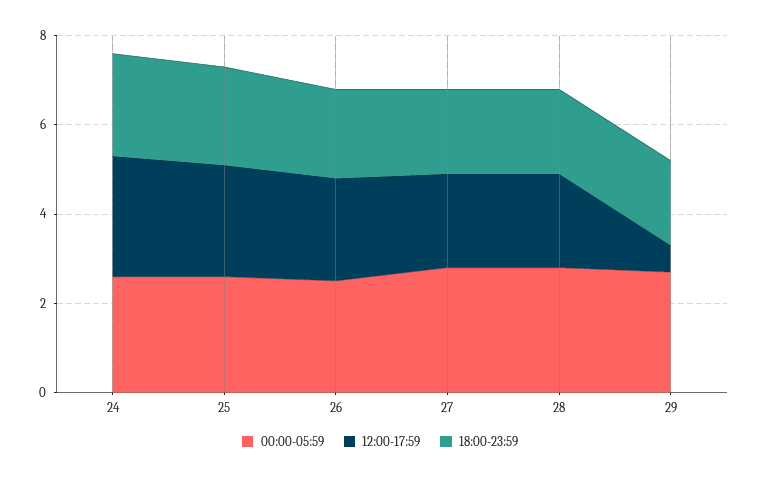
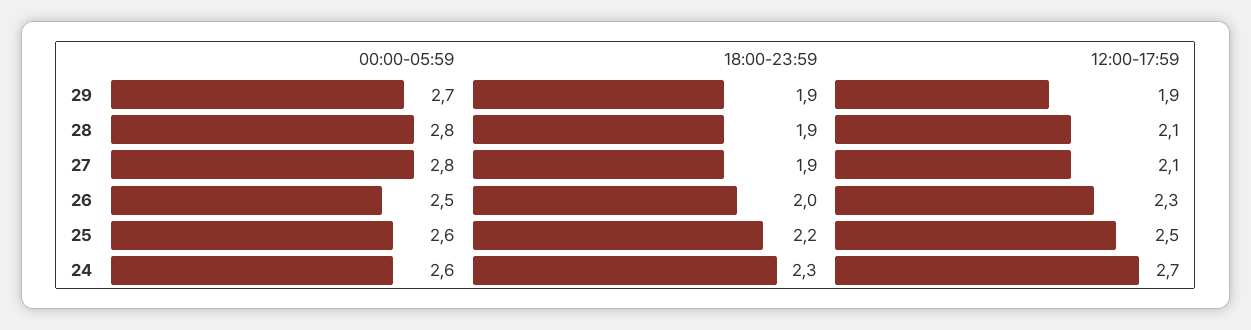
  {
    "00:00-05:59": {
      "24": 2.6,
      "25": 2.6,
      "26": 2.5,
      "27": 2.8,
      "28": 2.8,
      "29": 2.7
    },
    "12:00-17:59": {
      "24": 2.7,
      "25": 2.5,
      "26": 2.3,
      "27": 2.1,
      "28": 2.1,
-     "29": 0.5
+     "29": 1.9
    },
    "18:00-23:59": {
      "24": 2.3,
      "25": 2.2,
      "26": 2,
      "27": 1.9,
      "28": 1.9,
      "29": 1.9
    }
  }

